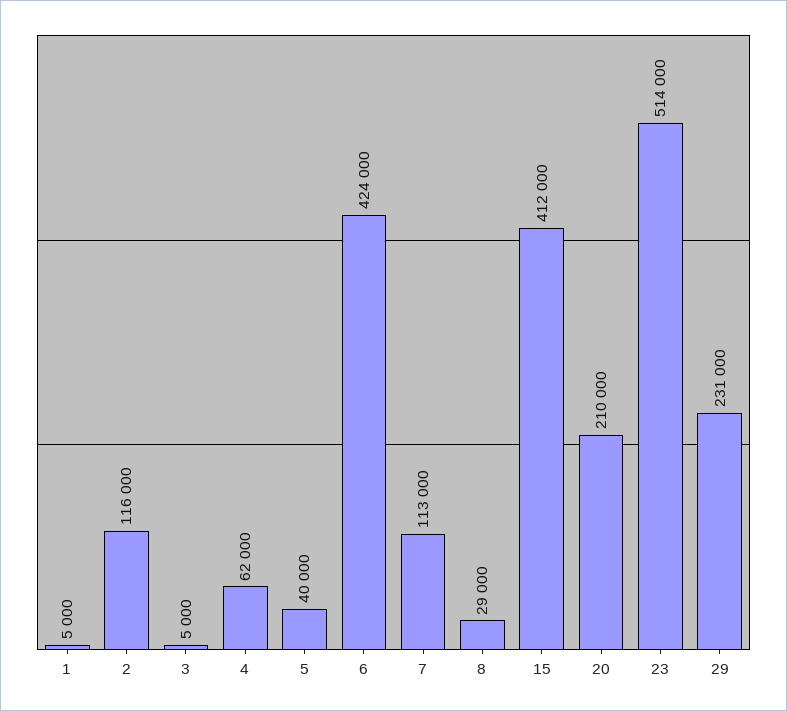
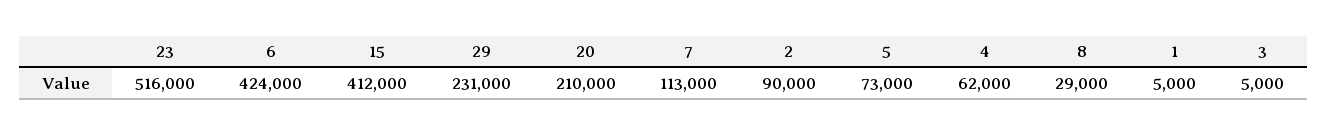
  {
    "1": 5000,
-   "2": 116000,
+   "2": 90000,
    "3": 5000,
    "4": 62000,
-   "5": 40000,
+   "5": 73000,
    "6": 424000,
    "7": 113000,
    "8": 29000,
    "15": 412000,
    "20": 210000,
-   "23": 514000,
+   "23": 516000,
    "29": 231000
  }

